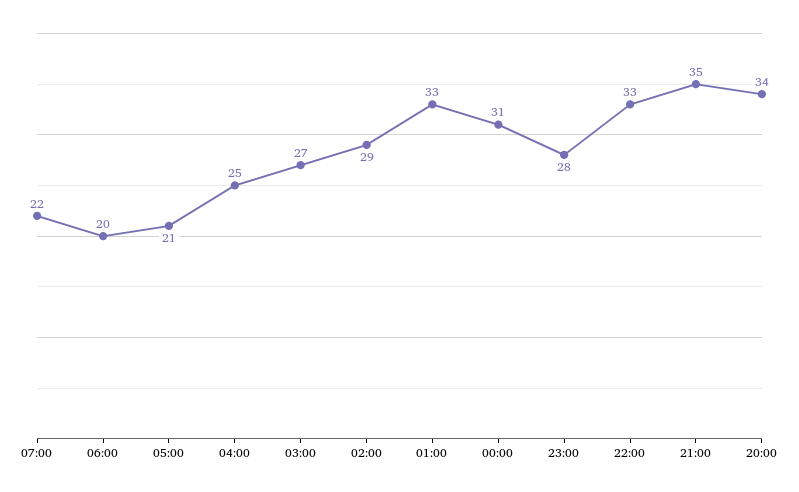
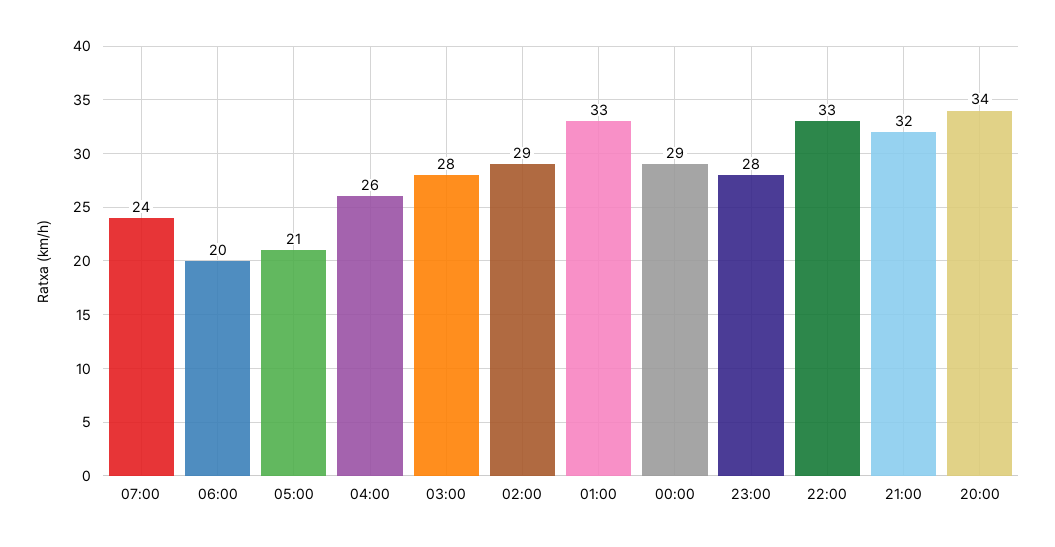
  {
-   "07:00": 22,
+   "07:00": 24,
    "06:00": 20,
    "05:00": 21,
-   "04:00": 25,
+   "04:00": 26,
-   "03:00": 27,
+   "03:00": 28,
    "02:00": 29,
    "01:00": 33,
-   "00:00": 31,
+   "00:00": 29,
    "23:00": 28,
    "22:00": 33,
-   "21:00": 35,
+   "21:00": 32,
    "20:00": 34
  }

